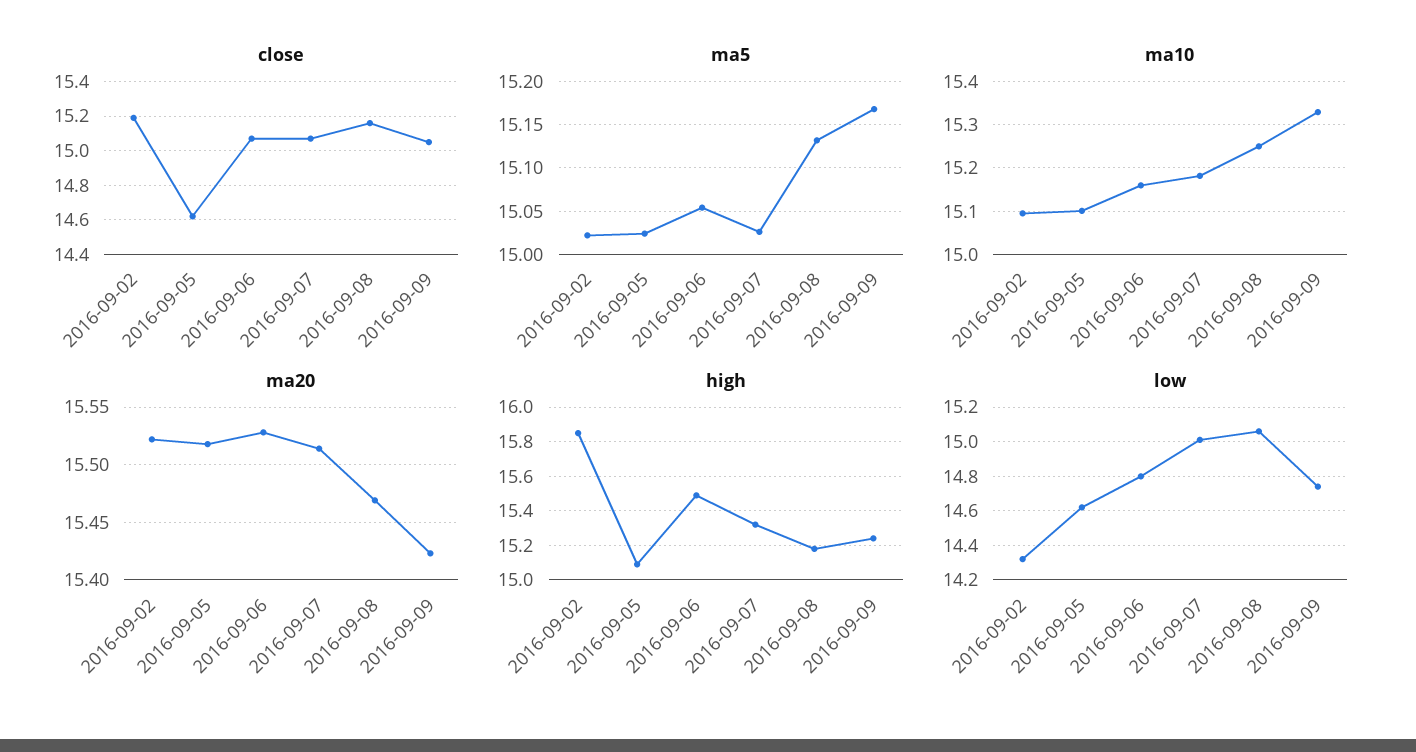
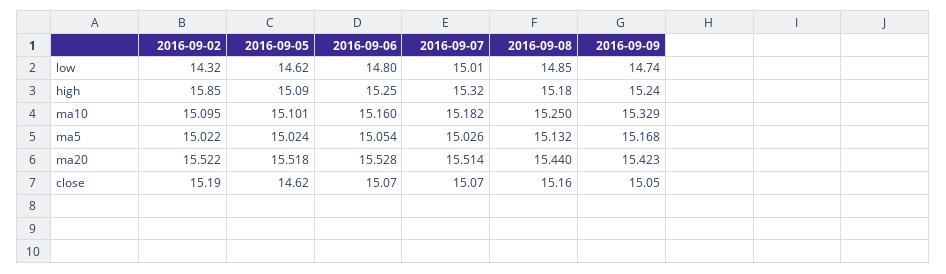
  {
    "close": {
      "2016-09-02": 15.19,
      "2016-09-05": 14.62,
      "2016-09-06": 15.07,
      "2016-09-07": 15.07,
      "2016-09-08": 15.16,
      "2016-09-09": 15.05
    },
    "ma5": {
      "2016-09-02": 15.022,
      "2016-09-05": 15.024,
      "2016-09-06": 15.054,
      "2016-09-07": 15.026,
      "2016-09-08": 15.132,
      "2016-09-09": 15.168
    },
    "ma10": {
      "2016-09-02": 15.095,
      "2016-09-05": 15.101,
      "2016-09-06": 15.16,
      "2016-09-07": 15.182,
      "2016-09-08": 15.25,
      "2016-09-09": 15.329
    },
    "ma20": {
      "2016-09-02": 15.522,
      "2016-09-05": 15.518,
      "2016-09-06": 15.528,
      "2016-09-07": 15.514,
-     "2016-09-08": 15.47,
+     "2016-09-08": 15.44,
      "2016-09-09": 15.423
    },
    "high": {
      "2016-09-02": 15.85,
      "2016-09-05": 15.09,
-     "2016-09-06": 15.5,
+     "2016-09-06": 15.25,
      "2016-09-07": 15.32,
      "2016-09-08": 15.18,
      "2016-09-09": 15.24
    },
    "low": {
      "2016-09-02": 14.32,
      "2016-09-05": 14.62,
      "2016-09-06": 14.8,
      "2016-09-07": 15.01,
-     "2016-09-08": 15.05,
+     "2016-09-08": 14.85,
      "2016-09-09": 14.74
    }
  }

